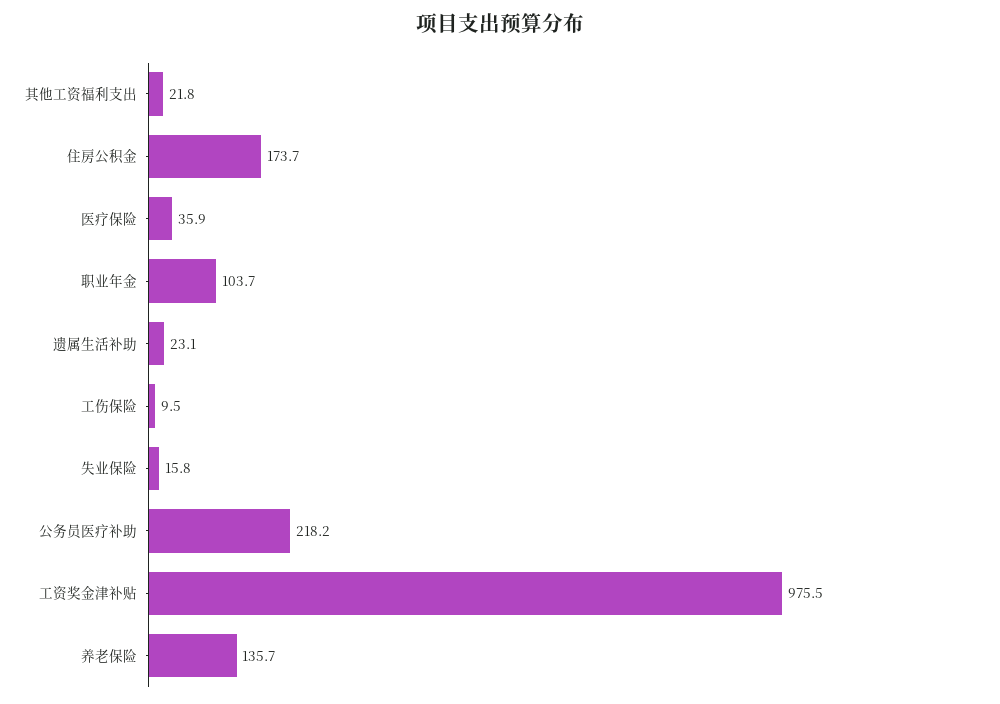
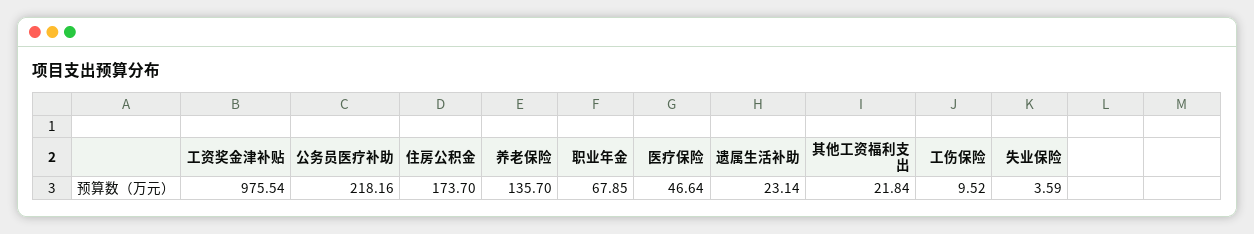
  {
    "其他工资福利支出": 21.84,
    "住房公积金": 173.7,
-   "医疗保险": 35.9,
+   "医疗保险": 46.64,
-   "职业年金": 103.7,
+   "职业年金": 67.85,
    "遗属生活补助": 23.14,
    "工伤保险": 9.52,
-   "失业保险": 15.8,
+   "失业保险": 3.59,
    "公务员医疗补助": 218.16,
    "工资奖金津补贴": 975.54,
    "养老保险": 135.7
  }

